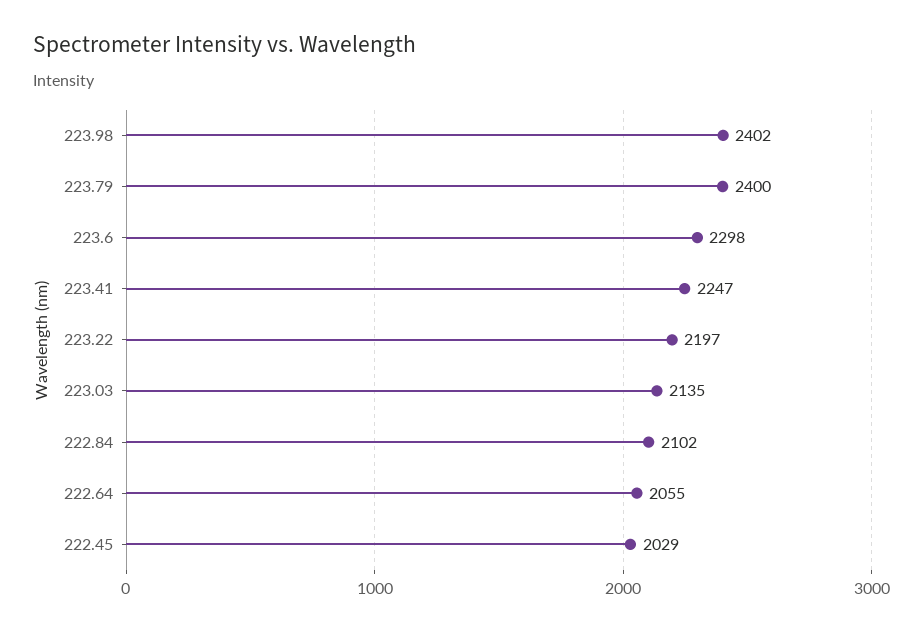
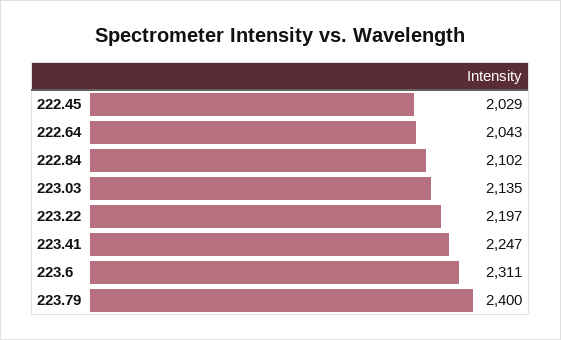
  {
-   "223.98": 2402,
    "223.79": 2400,
-   "223.6": 2298,
+   "223.6": 2311,
    "223.41": 2247,
    "223.22": 2197,
    "223.03": 2135,
    "222.84": 2102,
-   "222.64": 2055,
+   "222.64": 2043,
    "222.45": 2029
  }

